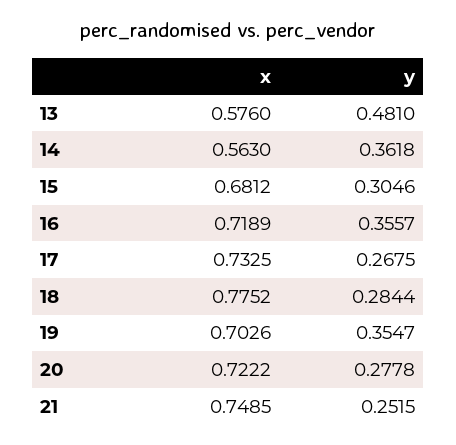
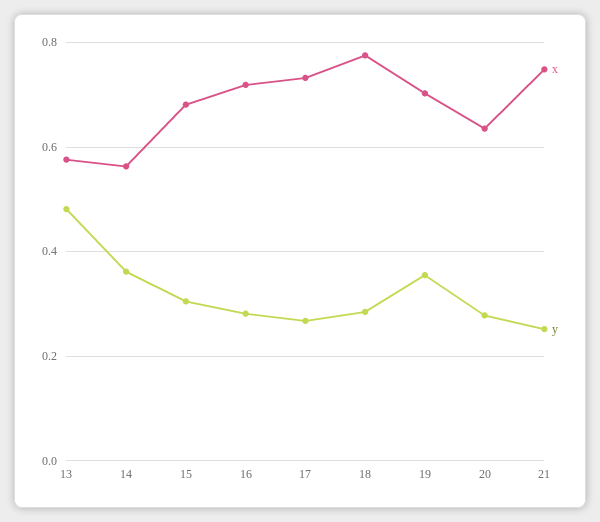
  {
    "x": {
      "13": 0.576,
      "14": 0.563,
      "15": 0.6812,
      "16": 0.7189,
      "17": 0.7325,
      "18": 0.7752,
      "19": 0.7026,
-     "20": 0.7222,
+     "20": 0.64,
      "21": 0.7485
    },
    "y": {
      "13": 0.481,
      "14": 0.3618,
      "15": 0.3046,
-     "16": 0.3557,
+     "16": 0.28,
      "17": 0.2675,
      "18": 0.2844,
      "19": 0.3547,
      "20": 0.2778,
      "21": 0.2515
    }
  }

